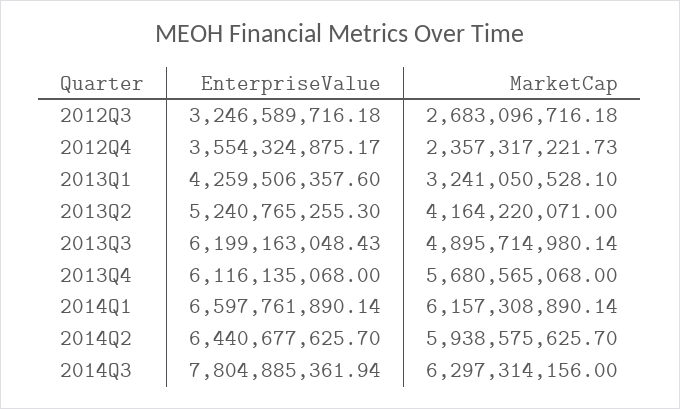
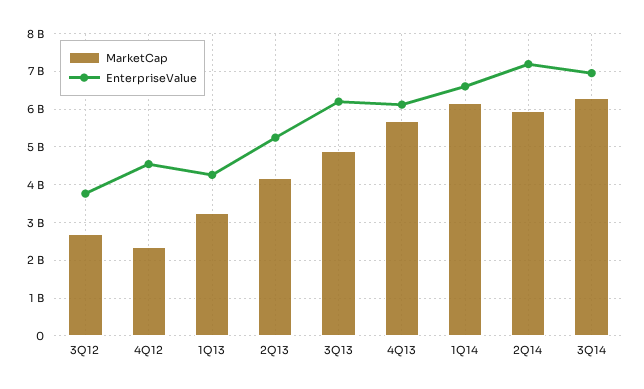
  {
    "EnterpriseValue": {
-     "2012Q3": 3246589716.18,
+     "2012Q3": 3800000000,
-     "2012Q4": 3554324875.17,
+     "2012Q4": 4600000000,
      "2013Q1": 4259506357.6,
      "2013Q2": 5240765255.3,
      "2013Q3": 6199163048.43,
      "2013Q4": 6116135068,
      "2014Q1": 6597761890.14,
-     "2014Q2": 6440677625.7,
+     "2014Q2": 7200000000,
-     "2014Q3": 7804885361.94
+     "2014Q3": 7000000000
    },
    "MarketCap": {
      "2012Q3": 2683096716.18,
      "2012Q4": 2357317221.73,
      "2013Q1": 3241050528.1,
      "2013Q2": 4164220071,
      "2013Q3": 4895714980.14,
      "2013Q4": 5680565068,
      "2014Q1": 6157308890.14,
      "2014Q2": 5938575625.7,
      "2014Q3": 6297314156
    }
  }

